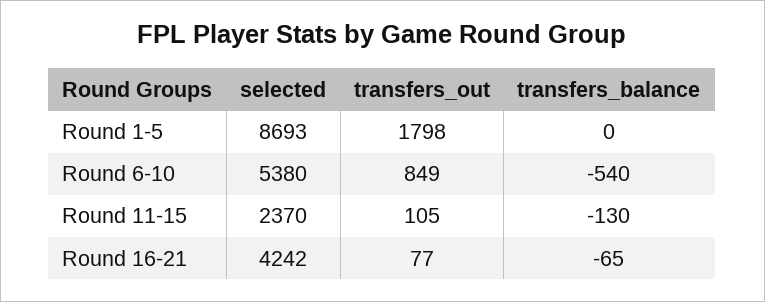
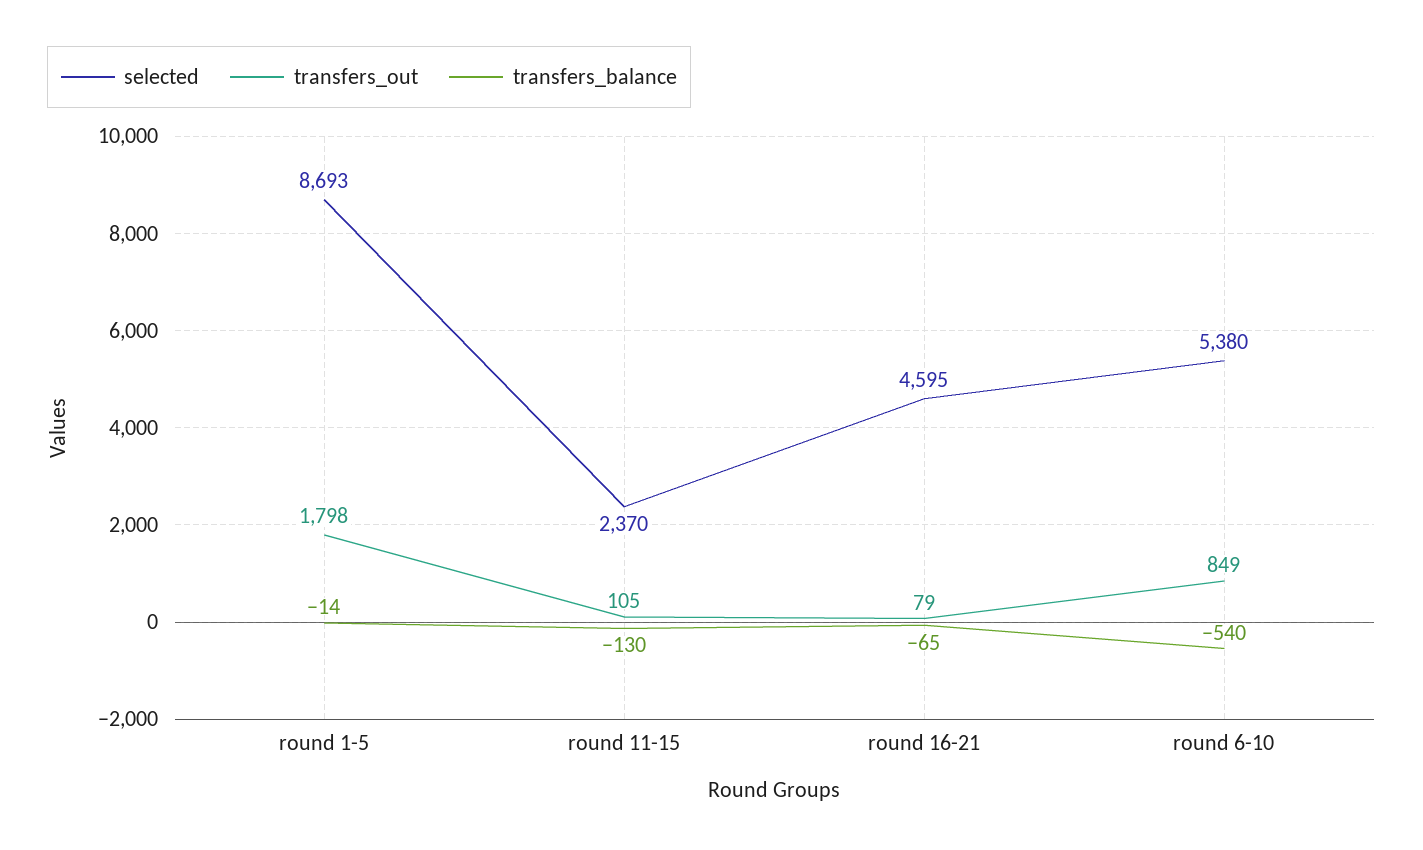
  {
    "selected": {
      "Round 1-5": 8693,
      "Round 6-10": 5380,
      "Round 11-15": 2370,
-     "Round 16-21": 4242
+     "Round 16-21": 4595
    },
    "transfers_out": {
      "Round 1-5": 1798,
      "Round 6-10": 849,
      "Round 11-15": 105,
-     "Round 16-21": 77
+     "Round 16-21": 79
    },
    "transfers_balance": {
-     "Round 1-5": 0,
+     "Round 1-5": -14,
      "Round 6-10": -540,
      "Round 11-15": -130,
      "Round 16-21": -65
    }
  }

